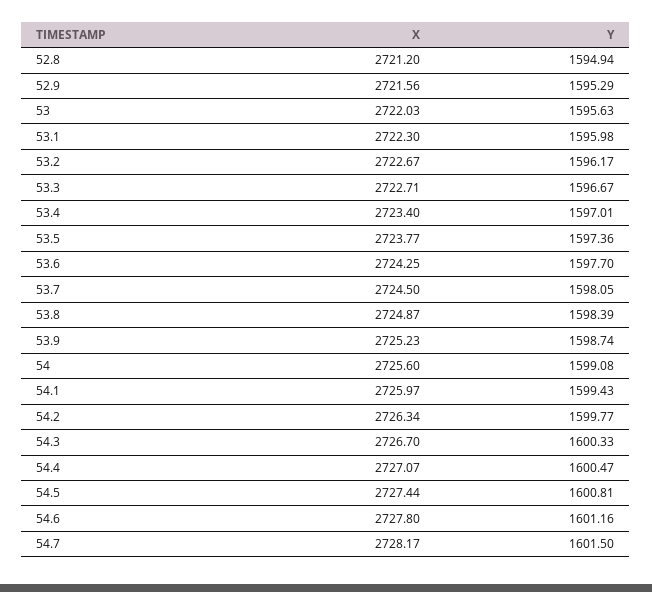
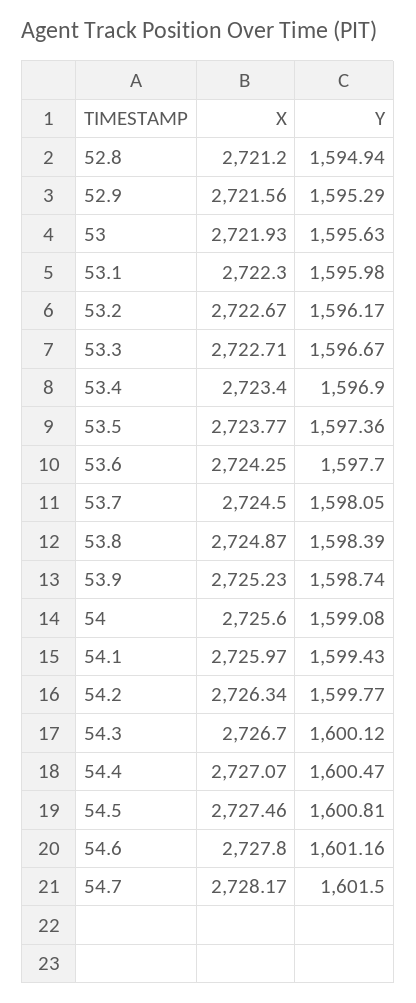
  {
    "X": {
      "52.8": 2721.2,
      "52.9": 2721.56,
-     "53": 2722.03,
+     "53": 2721.93,
      "53.1": 2722.3,
      "53.2": 2722.67,
      "53.3": 2722.71,
      "53.4": 2723.4,
      "53.5": 2723.77,
      "53.6": 2724.25,
      "53.7": 2724.5,
      "53.8": 2724.87,
      "53.9": 2725.23,
      "54": 2725.6,
      "54.1": 2725.97,
      "54.2": 2726.34,
      "54.3": 2726.7,
      "54.4": 2727.07,
-     "54.5": 2727.44,
+     "54.5": 2727.46,
      "54.6": 2727.8,
      "54.7": 2728.17
    },
    "Y": {
      "52.8": 1594.94,
      "52.9": 1595.29,
      "53": 1595.63,
      "53.1": 1595.98,
      "53.2": 1596.17,
      "53.3": 1596.67,
-     "53.4": 1597.01,
+     "53.4": 1596.9,
      "53.5": 1597.36,
      "53.6": 1597.7,
      "53.7": 1598.05,
      "53.8": 1598.39,
      "53.9": 1598.74,
      "54": 1599.08,
      "54.1": 1599.43,
      "54.2": 1599.77,
-     "54.3": 1600.33,
+     "54.3": 1600.12,
      "54.4": 1600.47,
      "54.5": 1600.81,
      "54.6": 1601.16,
      "54.7": 1601.5
    }
  }

